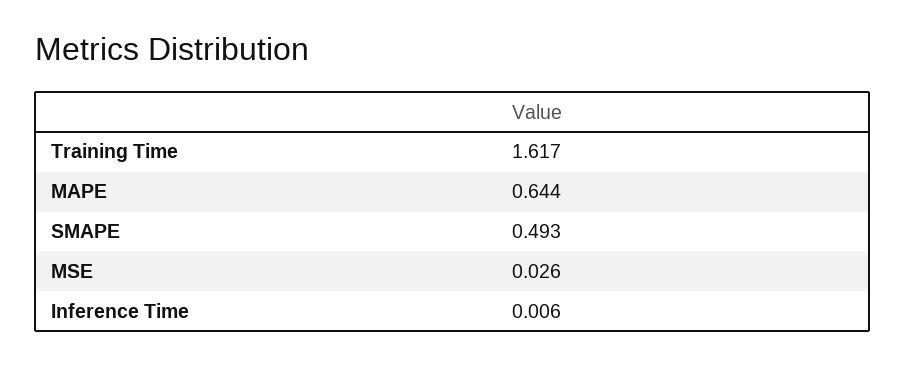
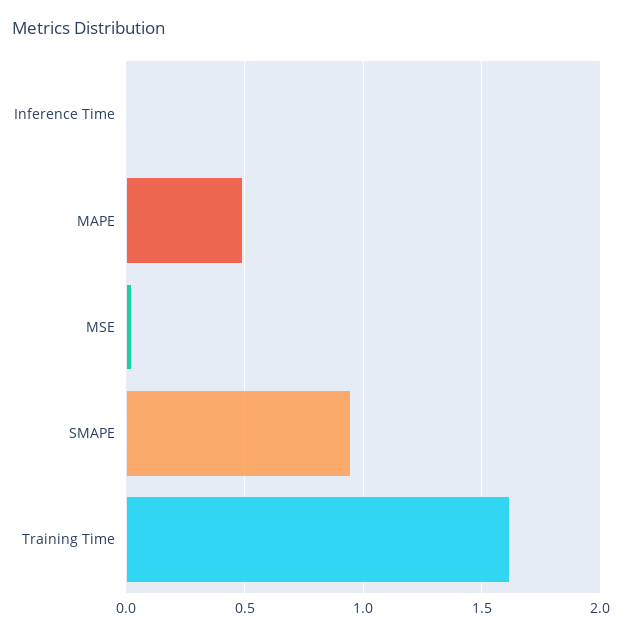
  {
    "Training Time": 1.617,
-   "MAPE": 0.644,
+   "MAPE": 0.5,
-   "SMAPE": 0.493,
+   "SMAPE": 0.95,
    "MSE": 0.026,
    "Inference Time": 0.006
  }

